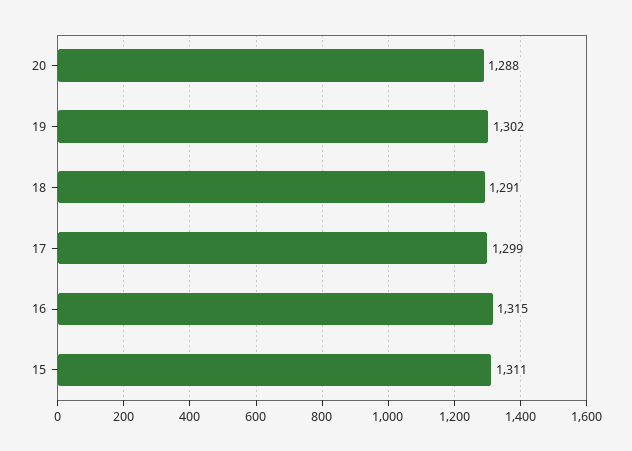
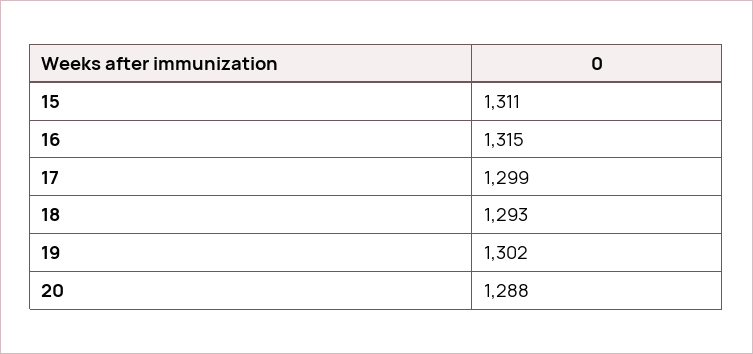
  {
    "20": 1288,
    "19": 1302,
-   "18": 1291,
+   "18": 1293,
    "17": 1299,
    "16": 1315,
    "15": 1311
  }

